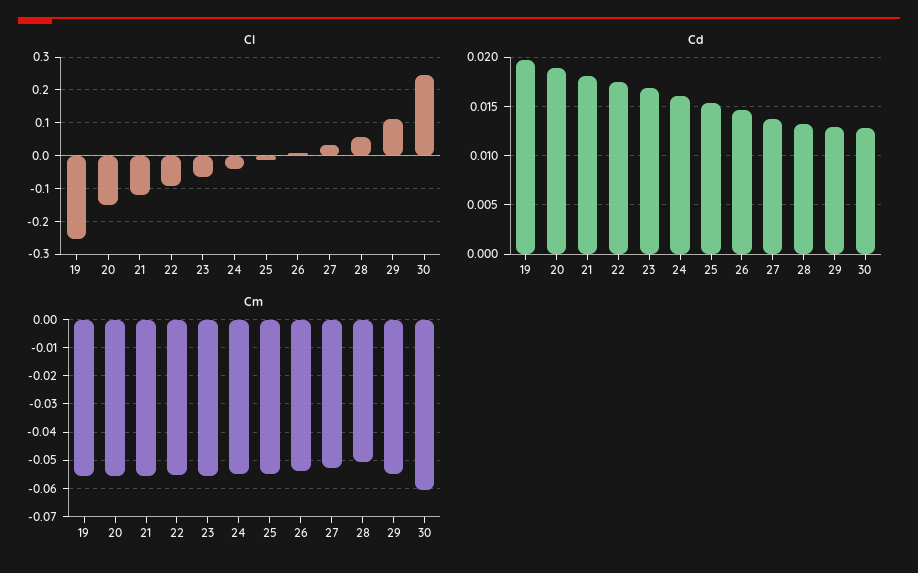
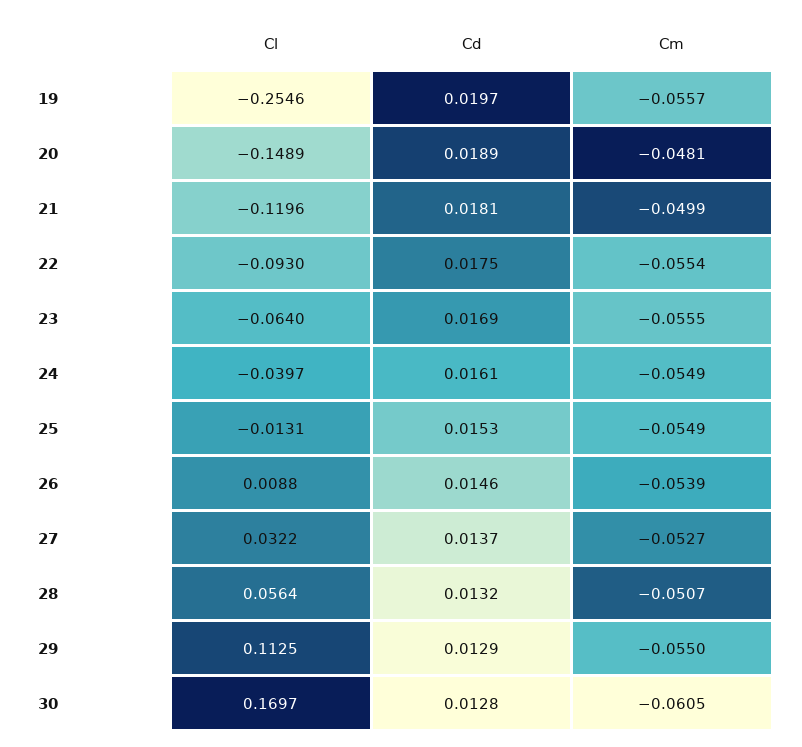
  {
    "Cl": {
      "19": -0.2546,
      "20": -0.1489,
      "21": -0.1196,
      "22": -0.093,
      "23": -0.064,
      "24": -0.0397,
      "25": -0.0131,
      "26": 0.0088,
      "27": 0.0322,
      "28": 0.0564,
      "29": 0.1125,
-     "30": 0.24
+     "30": 0.1697
    },
    "Cd": {
      "19": 0.0197,
      "20": 0.0189,
      "21": 0.0181,
      "22": 0.0175,
      "23": 0.0169,
      "24": 0.0161,
      "25": 0.0153,
      "26": 0.0146,
      "27": 0.0137,
      "28": 0.0132,
      "29": 0.0129,
      "30": 0.0128
    },
    "Cm": {
      "19": -0.0557,
-     "20": -0.055,
+     "20": -0.0481,
-     "21": -0.055,
+     "21": -0.0499,
      "22": -0.0554,
      "23": -0.0555,
      "24": -0.0549,
      "25": -0.0549,
      "26": -0.0539,
      "27": -0.0527,
      "28": -0.0507,
      "29": -0.055,
      "30": -0.0605
    }
  }

